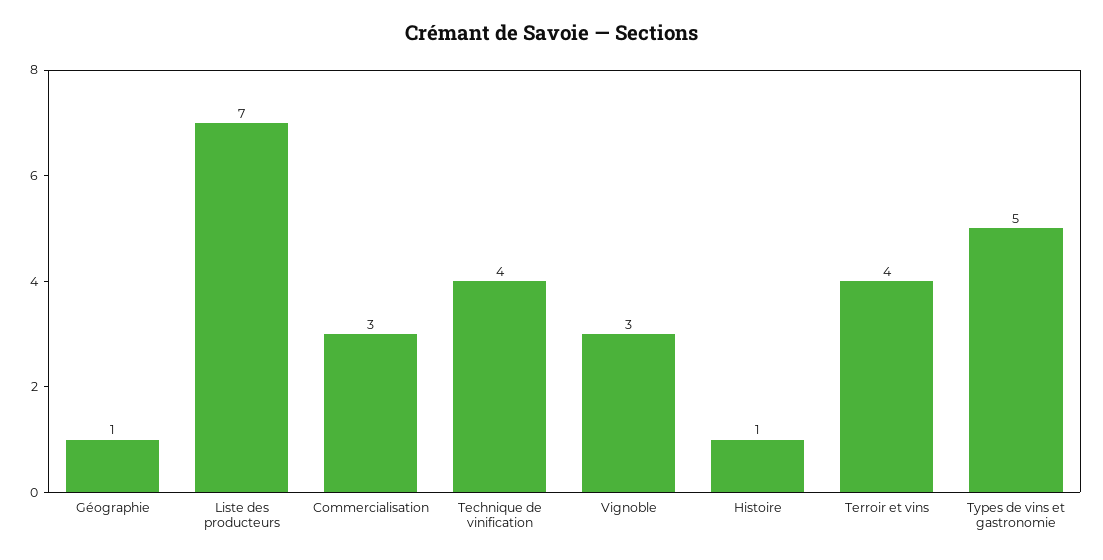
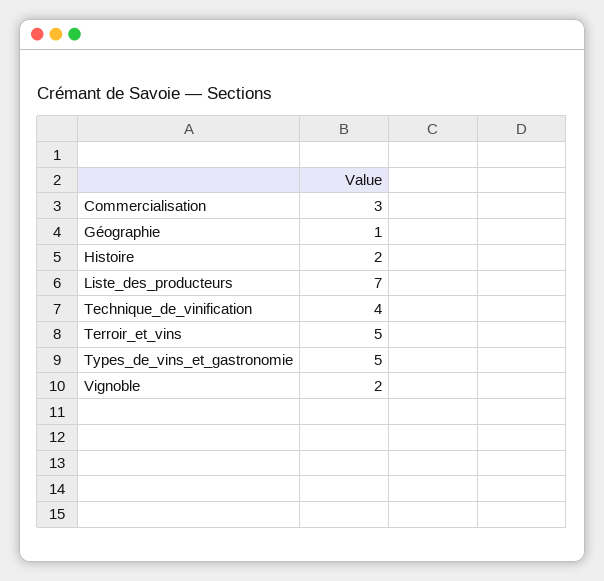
  {
    "Géographie": 1,
    "Liste des producteurs": 7,
    "Commercialisation": 3,
    "Technique de vinification": 4,
-   "Vignoble": 3,
+   "Vignoble": 2,
-   "Histoire": 1,
+   "Histoire": 2,
-   "Terroir et vins": 4,
+   "Terroir et vins": 5,
    "Types de vins et gastronomie": 5
  }

